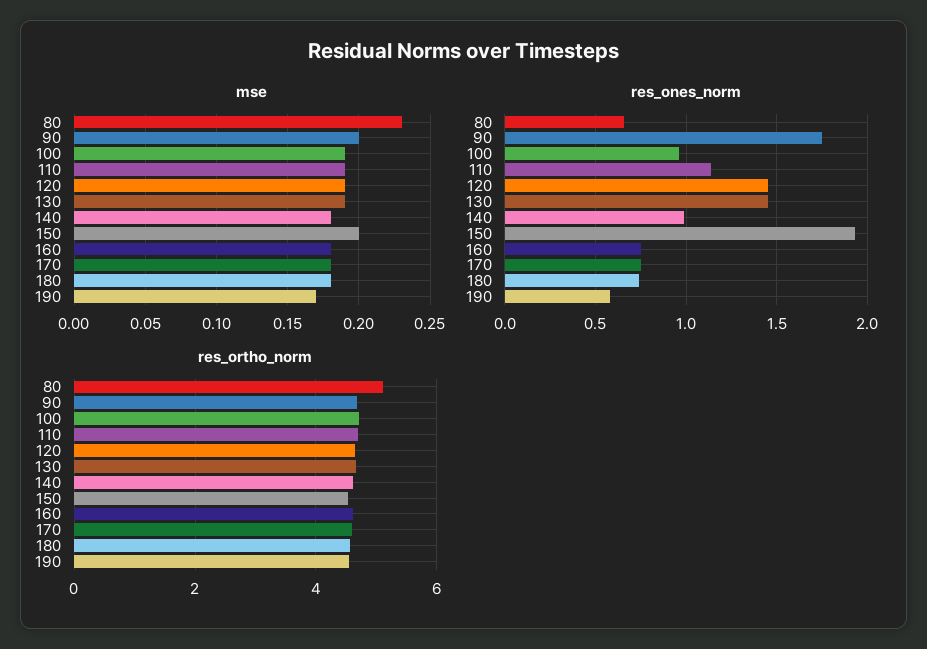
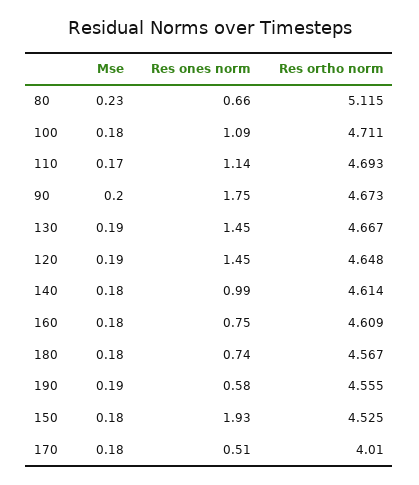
  {
    "mse": {
      "80": 0.23,
      "90": 0.2,
-     "100": 0.19,
+     "100": 0.18,
-     "110": 0.19,
+     "110": 0.17,
      "120": 0.19,
      "130": 0.19,
      "140": 0.18,
-     "150": 0.2,
+     "150": 0.18,
      "160": 0.18,
      "170": 0.18,
      "180": 0.18,
-     "190": 0.17
+     "190": 0.19
    },
    "res_ones_norm": {
      "80": 0.66,
      "90": 1.75,
-     "100": 0.95,
+     "100": 1.09,
      "110": 1.14,
      "120": 1.45,
      "130": 1.45,
      "140": 0.99,
      "150": 1.93,
      "160": 0.75,
-     "170": 0.75,
+     "170": 0.51,
      "180": 0.74,
      "190": 0.58
    },
    "res_ortho_norm": {
      "80": 5.115,
      "90": 4.673,
      "100": 4.711,
      "110": 4.693,
      "120": 4.648,
      "130": 4.667,
      "140": 4.614,
      "150": 4.525,
      "160": 4.609,
-     "170": 4.6,
+     "170": 4.01,
      "180": 4.567,
      "190": 4.555
    }
  }

